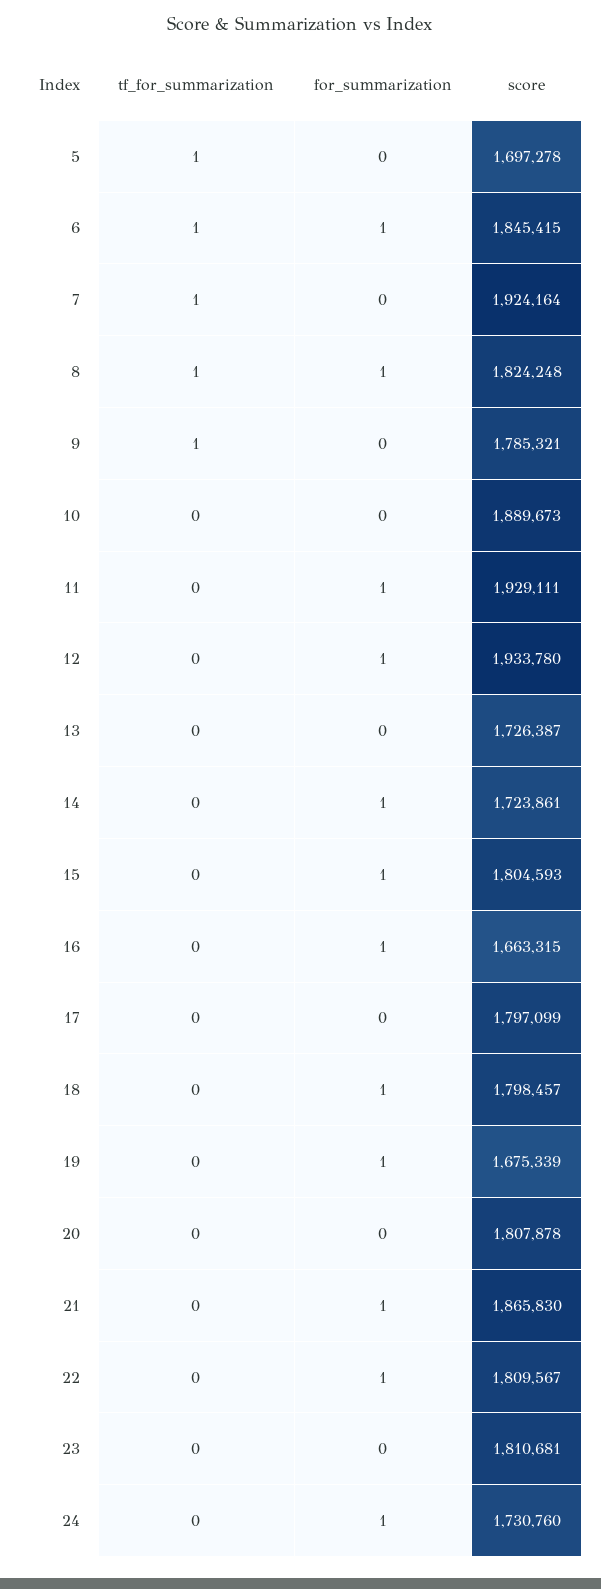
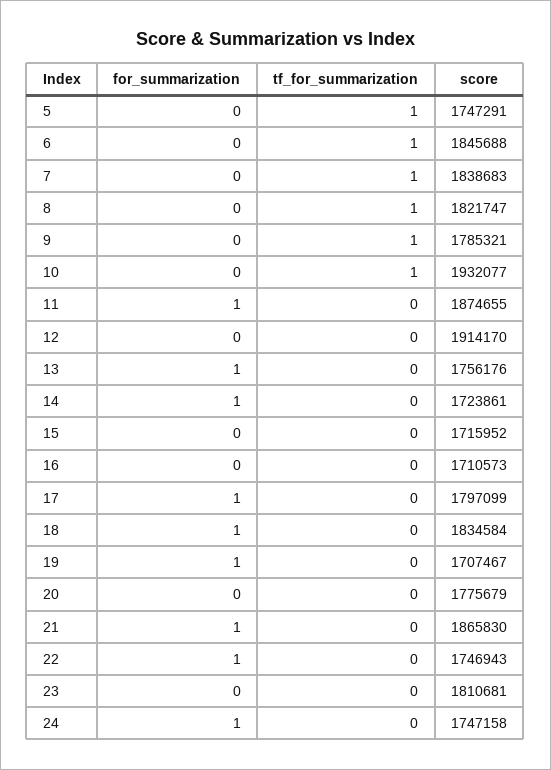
  {
    "tf_for_summarization": {
      "5": 1,
      "6": 1,
      "7": 1,
      "8": 1,
      "9": 1,
-     "10": 0,
+     "10": 1,
      "11": 0,
      "12": 0,
      "13": 0,
      "14": 0,
      "15": 0,
      "16": 0,
      "17": 0,
      "18": 0,
      "19": 0,
      "20": 0,
      "21": 0,
      "22": 0,
      "23": 0,
      "24": 0
    },
    "for_summarization": {
      "5": 0,
-     "6": 1,
+     "6": 0,
      "7": 0,
-     "8": 1,
+     "8": 0,
      "9": 0,
      "10": 0,
      "11": 1,
-     "12": 1,
+     "12": 0,
-     "13": 0,
+     "13": 1,
      "14": 1,
-     "15": 1,
+     "15": 0,
-     "16": 1,
+     "16": 0,
-     "17": 0,
+     "17": 1,
      "18": 1,
      "19": 1,
      "20": 0,
      "21": 1,
      "22": 1,
      "23": 0,
      "24": 1
    },
    "score": {
-     "5": 1697278,
+     "5": 1747291,
-     "6": 1845415,
+     "6": 1845688,
-     "7": 1924164,
+     "7": 1838683,
-     "8": 1824248,
+     "8": 1821747,
      "9": 1785321,
-     "10": 1889673,
+     "10": 1932077,
-     "11": 1929111,
+     "11": 1874655,
-     "12": 1933780,
+     "12": 1914170,
-     "13": 1726387,
+     "13": 1756176,
      "14": 1723861,
-     "15": 1804593,
+     "15": 1715952,
-     "16": 1663315,
+     "16": 1710573,
      "17": 1797099,
-     "18": 1798457,
+     "18": 1834584,
-     "19": 1675339,
+     "19": 1707467,
-     "20": 1807878,
+     "20": 1775679,
      "21": 1865830,
-     "22": 1809567,
+     "22": 1746943,
      "23": 1810681,
-     "24": 1730760
+     "24": 1747158
    }
  }

